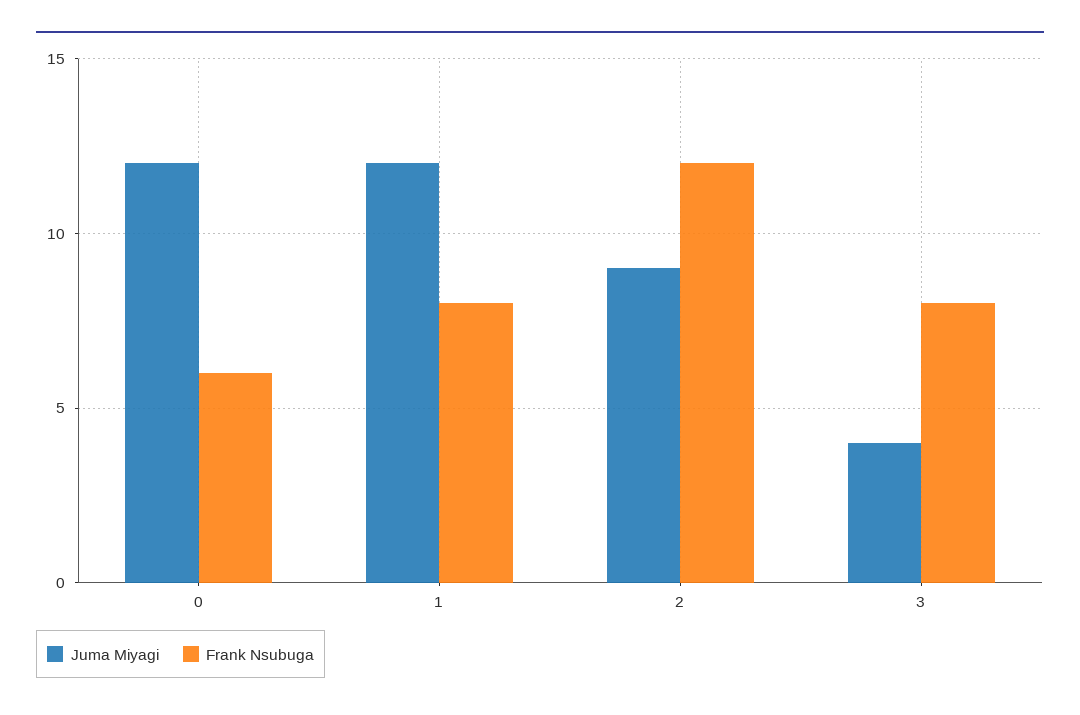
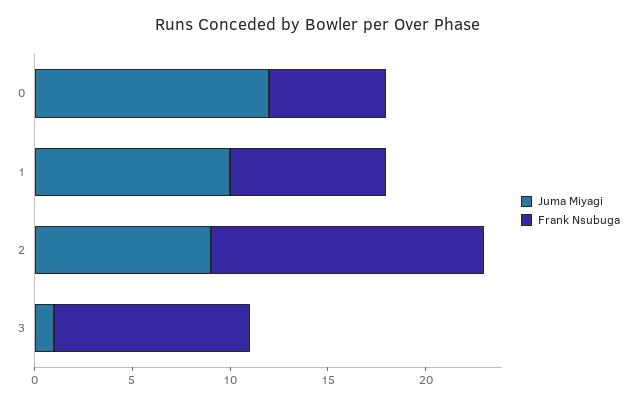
  {
    "Juma Miyagi": {
      "0": 12,
-     "1": 12,
+     "1": 10,
      "2": 9,
-     "3": 4
+     "3": 1
    },
    "Frank Nsubuga": {
      "0": 6,
      "1": 8,
-     "2": 12,
+     "2": 14,
-     "3": 8
+     "3": 10
    }
  }

